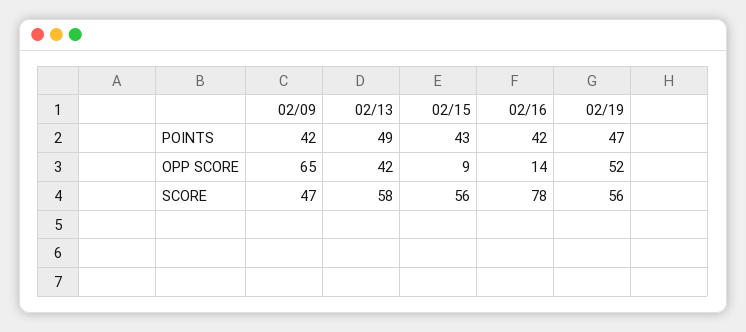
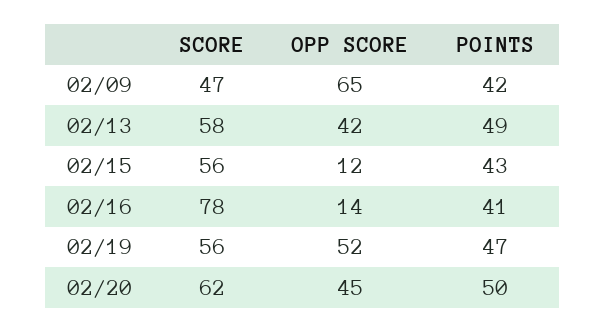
  {
    "02/09": {
      "POINTS": 42,
      "OPP SCORE": 65,
      "SCORE": 47
    },
    "02/13": {
      "POINTS": 49,
      "OPP SCORE": 42,
      "SCORE": 58
    },
    "02/15": {
      "POINTS": 43,
-     "OPP SCORE": 9,
+     "OPP SCORE": 12,
      "SCORE": 56
    },
    "02/16": {
-     "POINTS": 42,
+     "POINTS": 41,
      "OPP SCORE": 14,
      "SCORE": 78
    },
    "02/19": {
      "POINTS": 47,
      "OPP SCORE": 52,
      "SCORE": 56
-   }
+   },
+   "02/20": {
+     "SCORE": 62,
+     "OPP SCORE": 45,
+     "POINTS": 50
+   }
  }

